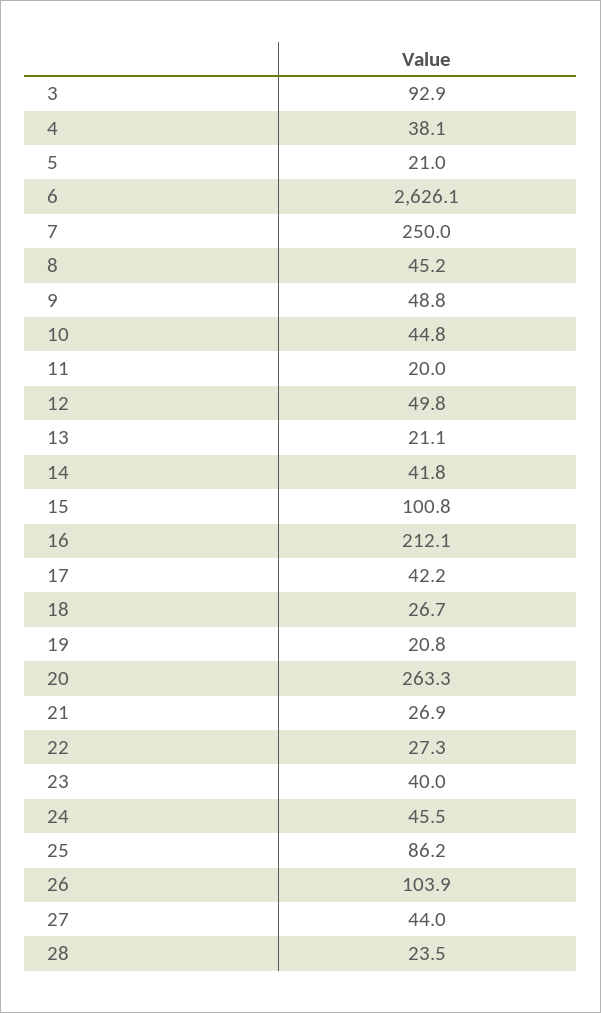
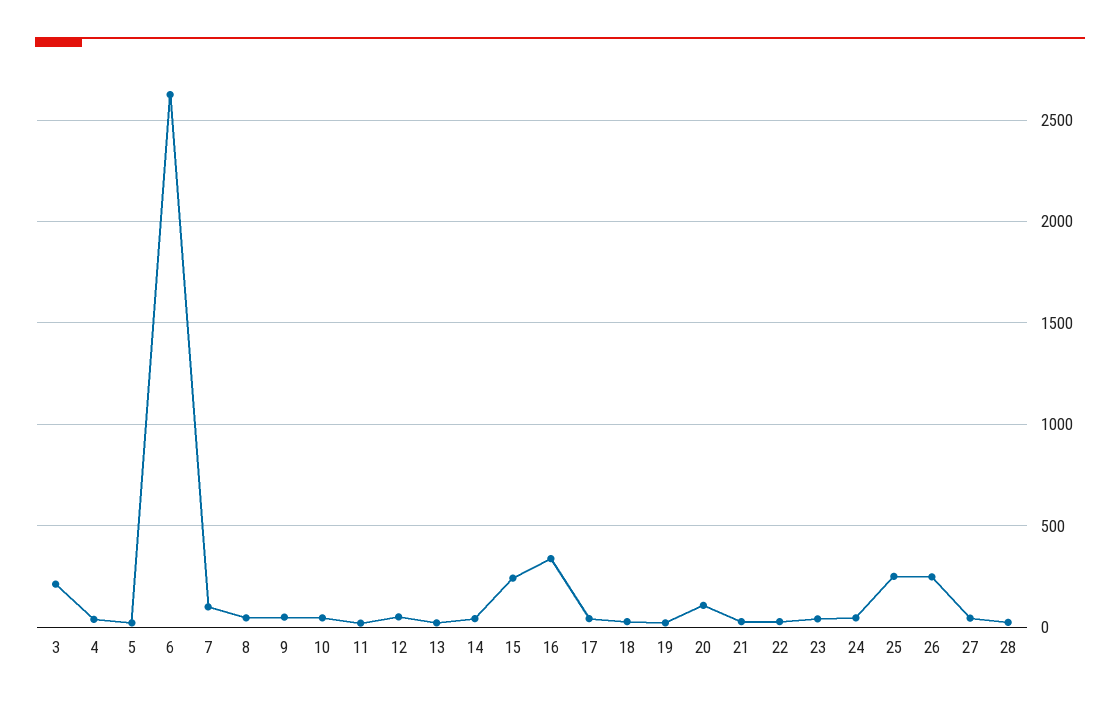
  {
-   "3": 92.9,
+   "3": 200,
    "4": 38.1,
    "5": 21,
    "6": 2626.1,
-   "7": 250,
+   "7": 100,
    "8": 45.2,
    "9": 48.8,
    "10": 44.8,
    "11": 20,
    "12": 49.8,
    "13": 21.1,
    "14": 41.8,
-   "15": 100.8,
+   "15": 250,
-   "16": 212.1,
+   "16": 350,
    "17": 42.2,
    "18": 26.7,
    "19": 20.8,
-   "20": 263.3,
+   "20": 100,
    "21": 26.9,
    "22": 27.3,
    "23": 40,
    "24": 45.5,
-   "25": 86.2,
+   "25": 250,
-   "26": 103.9,
+   "26": 250,
    "27": 44,
    "28": 23.5
  }

